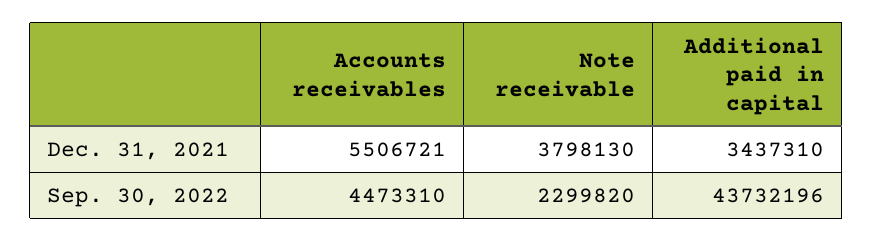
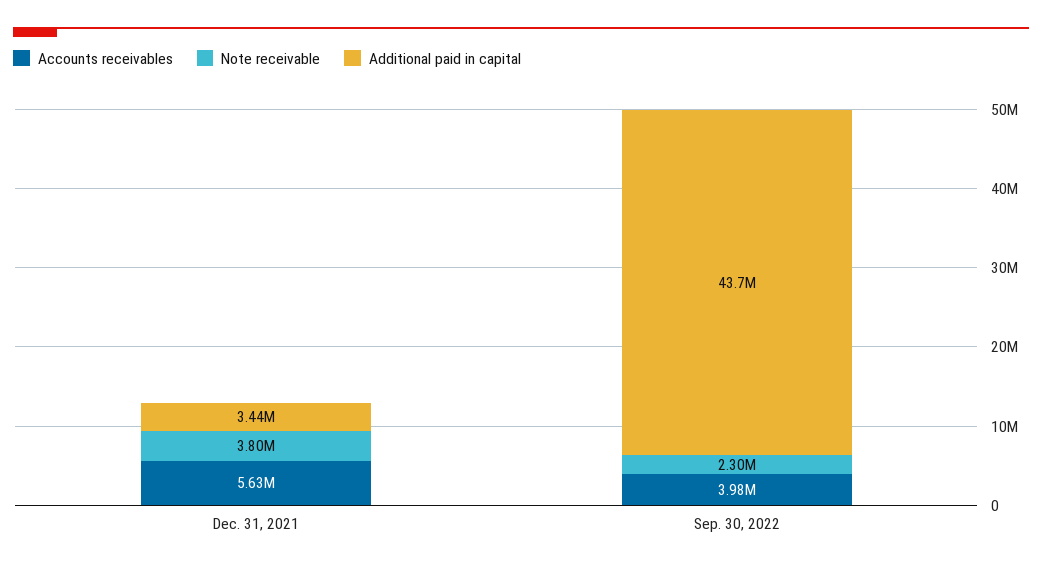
  {
    "Accounts receivables": {
-     "Dec. 31, 2021": 5506721,
+     "Dec. 31, 2021": 5630000,
-     "Sep. 30, 2022": 4473310
+     "Sep. 30, 2022": 3980000
    },
    "Note receivable": {
      "Dec. 31, 2021": 3798130,
      "Sep. 30, 2022": 2299820
    },
    "Additional paid in capital": {
      "Dec. 31, 2021": 3437310,
      "Sep. 30, 2022": 43732196
    }
  }

